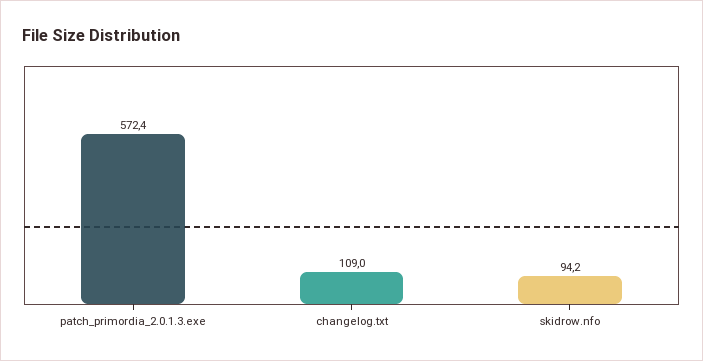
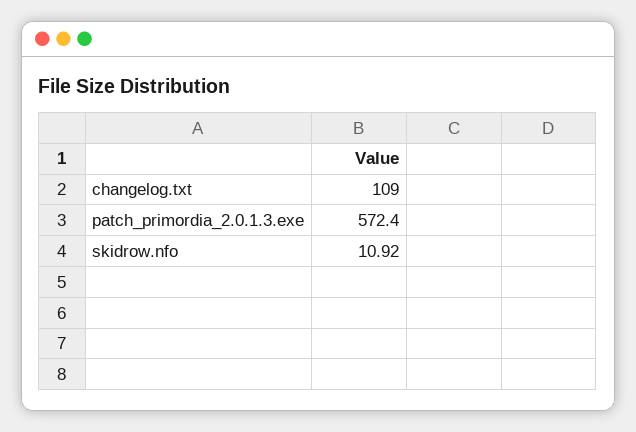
  {
    "patch_primordia_2.0.1.3.exe": 572.4,
    "changelog.txt": 109,
-   "skidrow.nfo": 94.2
+   "skidrow.nfo": 10.92
  }

